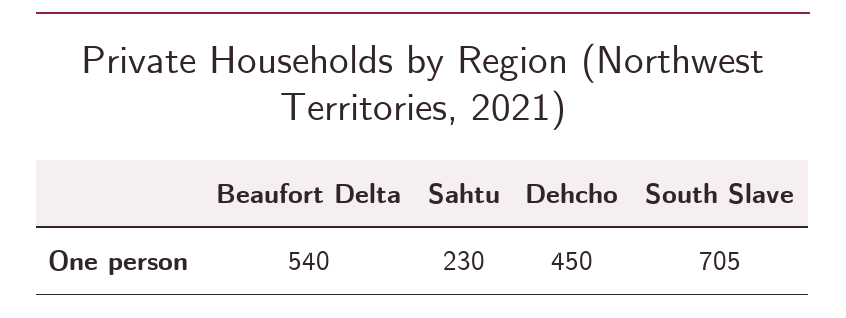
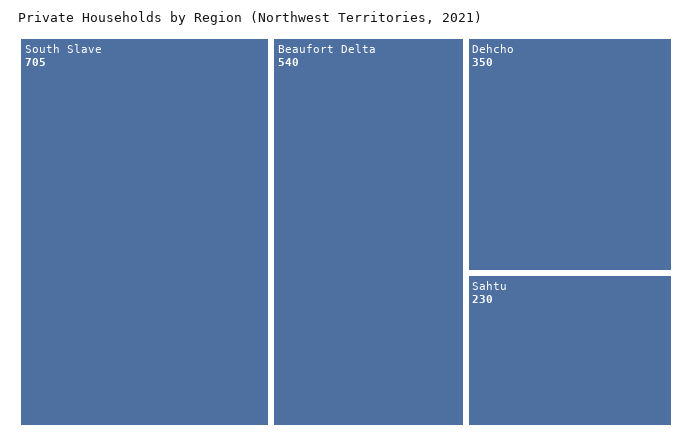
  {
    "Beaufort Delta": 540,
    "Sahtu": 230,
-   "Dehcho": 450,
+   "Dehcho": 350,
    "South Slave": 705
  }

